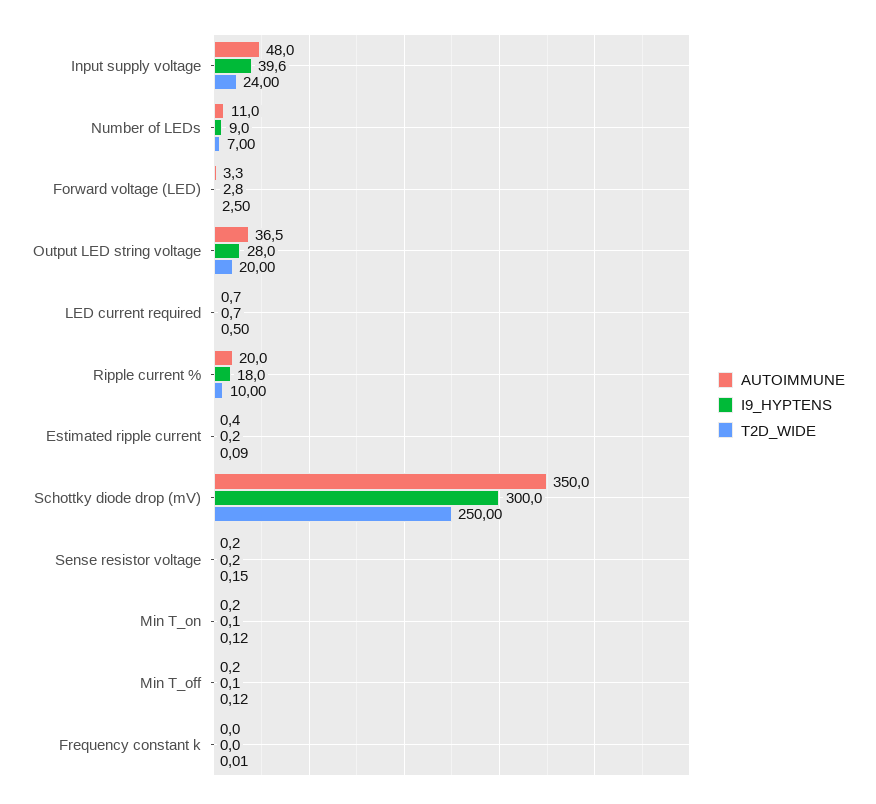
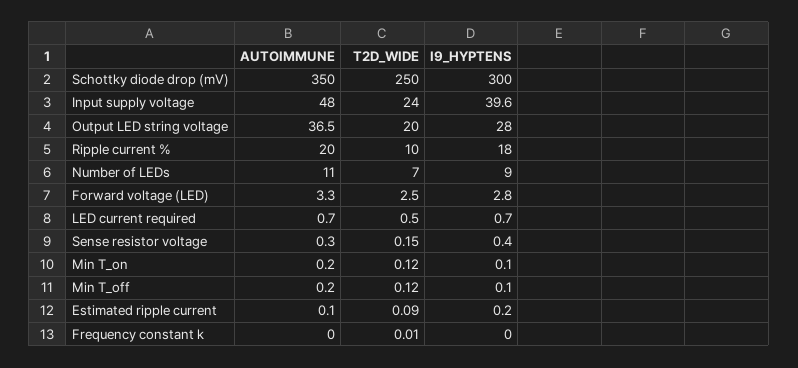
  {
    "AUTOIMMUNE": {
      "Input supply voltage": 48,
      "Number of LEDs": 11,
      "Forward voltage (LED)": 3.3,
      "Output LED string voltage": 36.5,
      "LED current required": 0.7,
      "Ripple current %": 20,
-     "Estimated ripple current": 0.4,
+     "Estimated ripple current": 0.1,
      "Schottky diode drop (mV)": 350,
-     "Sense resistor voltage": 0.2,
+     "Sense resistor voltage": 0.3,
      "Min T_on": 0.2,
      "Min T_off": 0.2,
      "Frequency constant k": 0
    },
    "I9_HYPTENS": {
      "Input supply voltage": 39.6,
      "Number of LEDs": 9,
      "Forward voltage (LED)": 2.8,
      "Output LED string voltage": 28,
      "LED current required": 0.7,
      "Ripple current %": 18,
      "Estimated ripple current": 0.2,
      "Schottky diode drop (mV)": 300,
-     "Sense resistor voltage": 0.2,
+     "Sense resistor voltage": 0.4,
      "Min T_on": 0.1,
      "Min T_off": 0.1,
      "Frequency constant k": 0
    },
    "T2D_WIDE": {
      "Input supply voltage": 24,
      "Number of LEDs": 7,
      "Forward voltage (LED)": 2.5,
      "Output LED string voltage": 20,
      "LED current required": 0.5,
      "Ripple current %": 10,
      "Estimated ripple current": 0.09,
      "Schottky diode drop (mV)": 250,
      "Sense resistor voltage": 0.15,
      "Min T_on": 0.12,
      "Min T_off": 0.12,
      "Frequency constant k": 0.01
    }
  }

